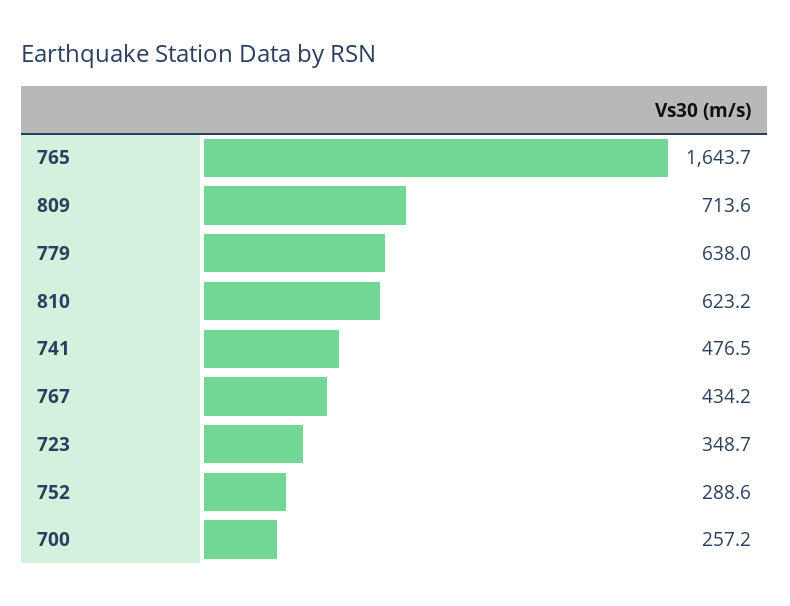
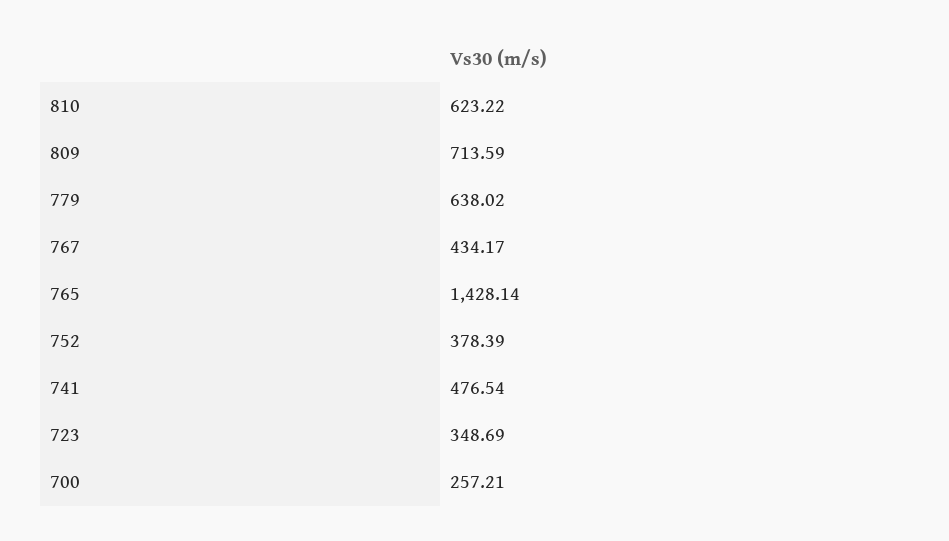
  {
-   "765": 1643.7,
+   "765": 1428.14,
    "809": 713.59,
    "779": 638.02,
    "810": 623.22,
    "741": 476.54,
    "767": 434.17,
    "723": 348.69,
-   "752": 288.6,
+   "752": 378.39,
    "700": 257.21
  }

